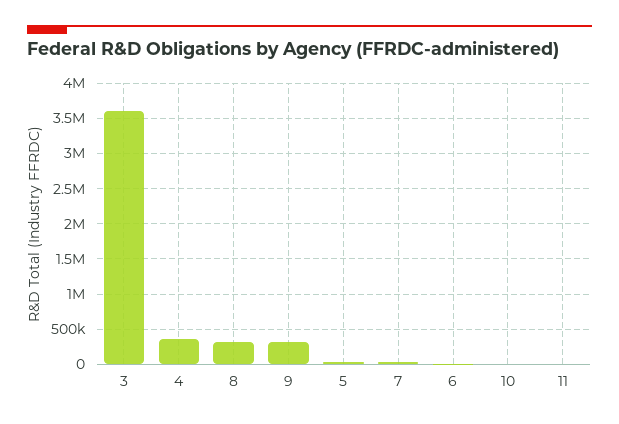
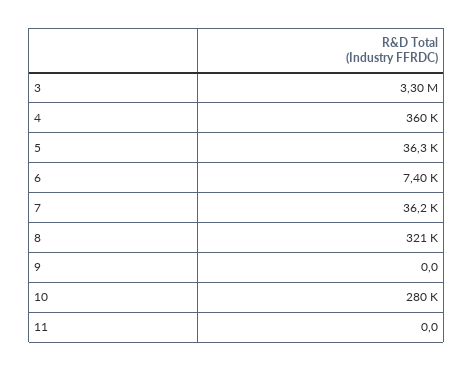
  {
-   "3": 3600000,
+   "3": 3300000,
    "4": 360000,
    "8": 321000,
-   "9": 300000,
+   "9": 0,
    "5": 36300,
    "7": 36200,
    "6": 7400,
-   "10": 0,
+   "10": 280000,
    "11": 0
  }

